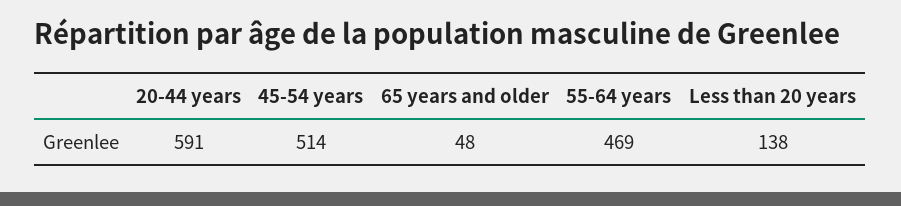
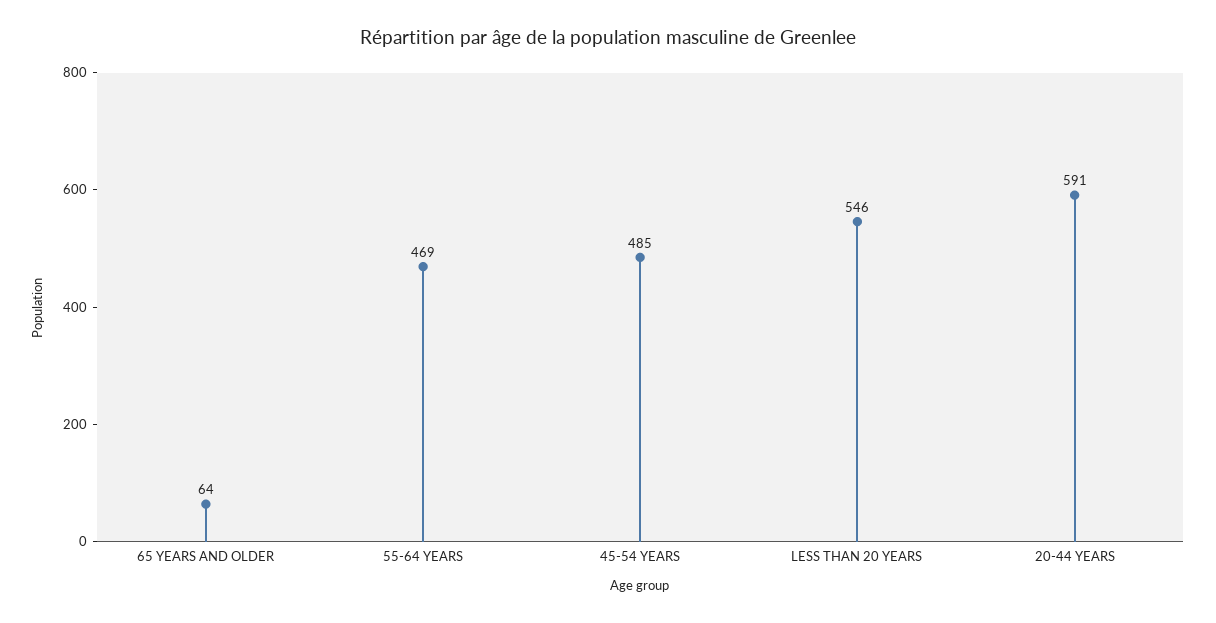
  {
    "20-44 years": 591,
-   "45-54 years": 514,
+   "45-54 years": 485,
-   "65 years and older": 48,
+   "65 years and older": 64,
    "55-64 years": 469,
-   "Less than 20 years": 138
+   "Less than 20 years": 546
  }

